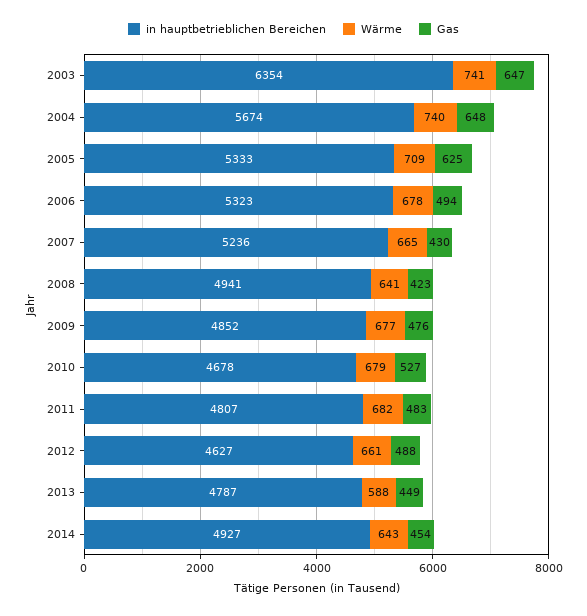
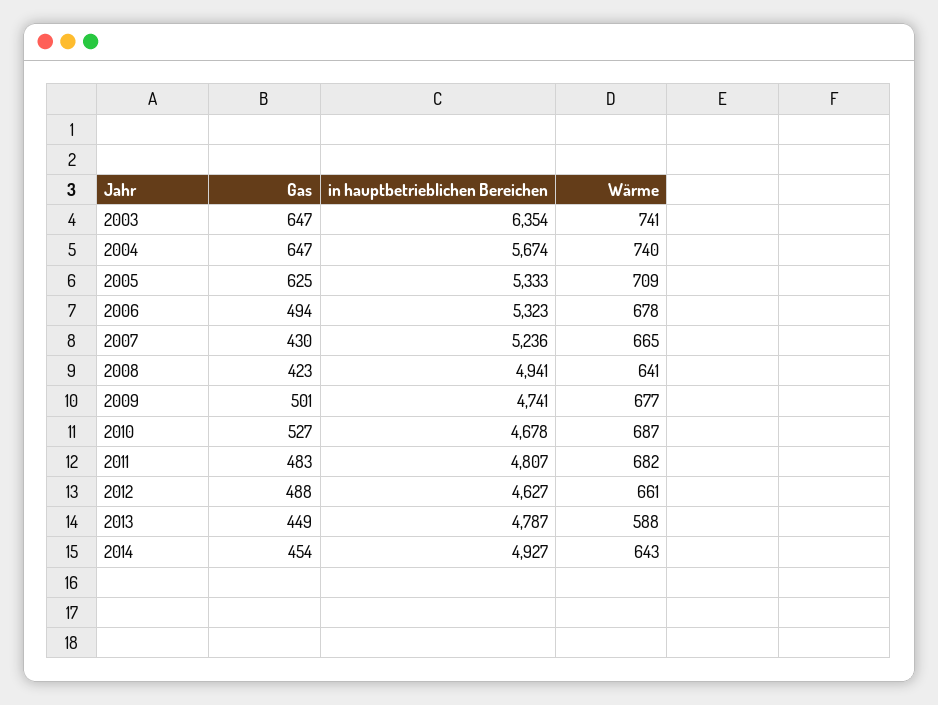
  {
    "in hauptbetrieblichen Bereichen": {
      "2003": 6354,
      "2004": 5674,
      "2005": 5333,
      "2006": 5323,
      "2007": 5236,
      "2008": 4941,
-     "2009": 4852,
+     "2009": 4741,
      "2010": 4678,
      "2011": 4807,
      "2012": 4627,
      "2013": 4787,
      "2014": 4927
    },
    "Wärme": {
      "2003": 741,
      "2004": 740,
      "2005": 709,
      "2006": 678,
      "2007": 665,
      "2008": 641,
      "2009": 677,
-     "2010": 679,
+     "2010": 687,
      "2011": 682,
      "2012": 661,
      "2013": 588,
      "2014": 643
    },
    "Gas": {
      "2003": 647,
-     "2004": 648,
+     "2004": 647,
      "2005": 625,
      "2006": 494,
      "2007": 430,
      "2008": 423,
-     "2009": 476,
+     "2009": 501,
      "2010": 527,
      "2011": 483,
      "2012": 488,
      "2013": 449,
      "2014": 454
    }
  }

